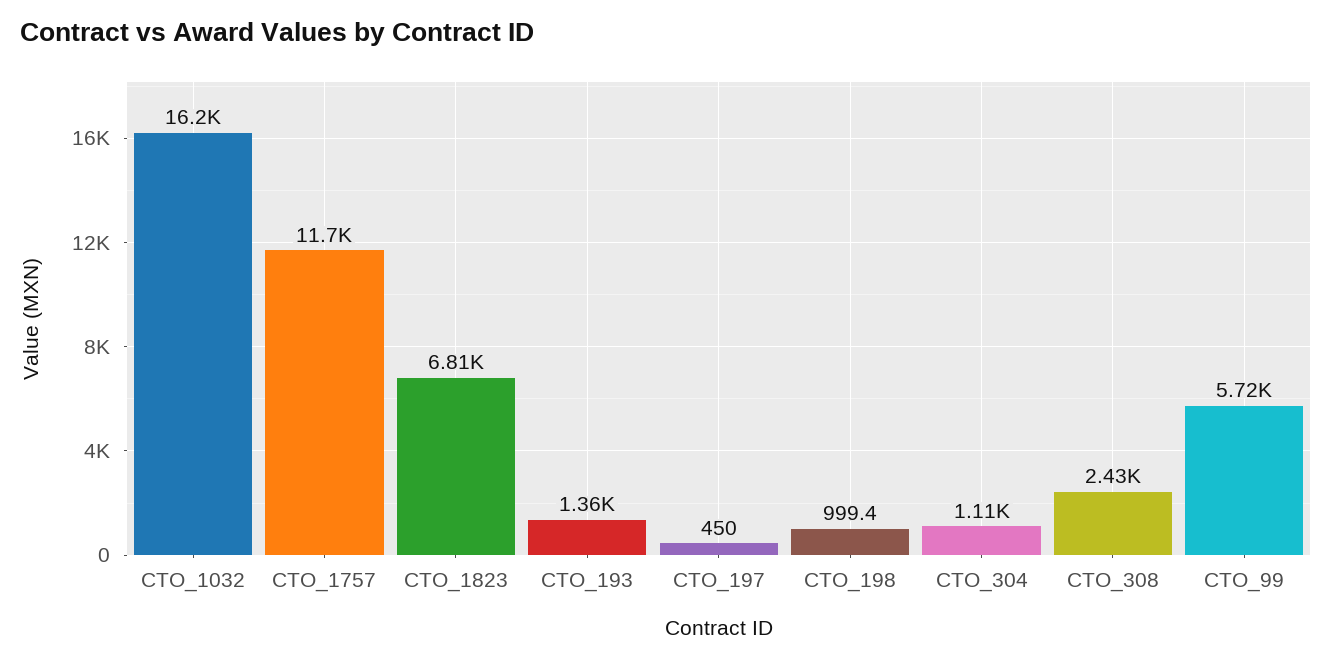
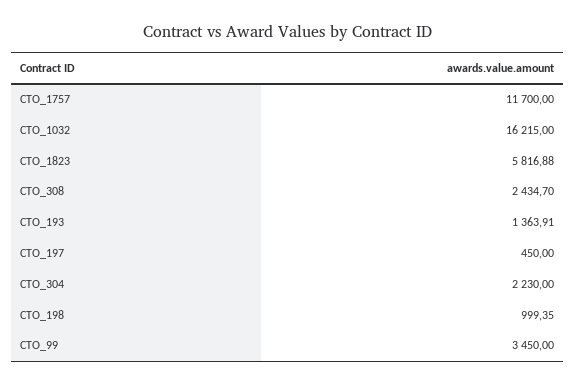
  {
    "CTO_1032": 16215,
    "CTO_1757": 11700,
-   "CTO_1823": 6810,
+   "CTO_1823": 5816.88,
    "CTO_193": 1363.91,
    "CTO_197": 450,
    "CTO_198": 999.35,
-   "CTO_304": 1110,
+   "CTO_304": 2230,
    "CTO_308": 2434.7,
-   "CTO_99": 5720
+   "CTO_99": 3450
  }

